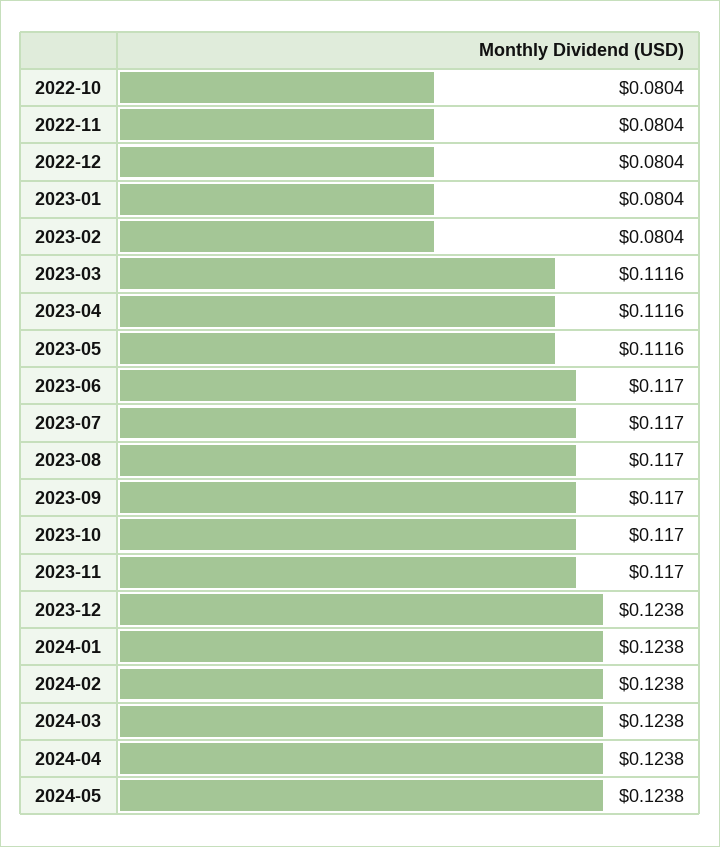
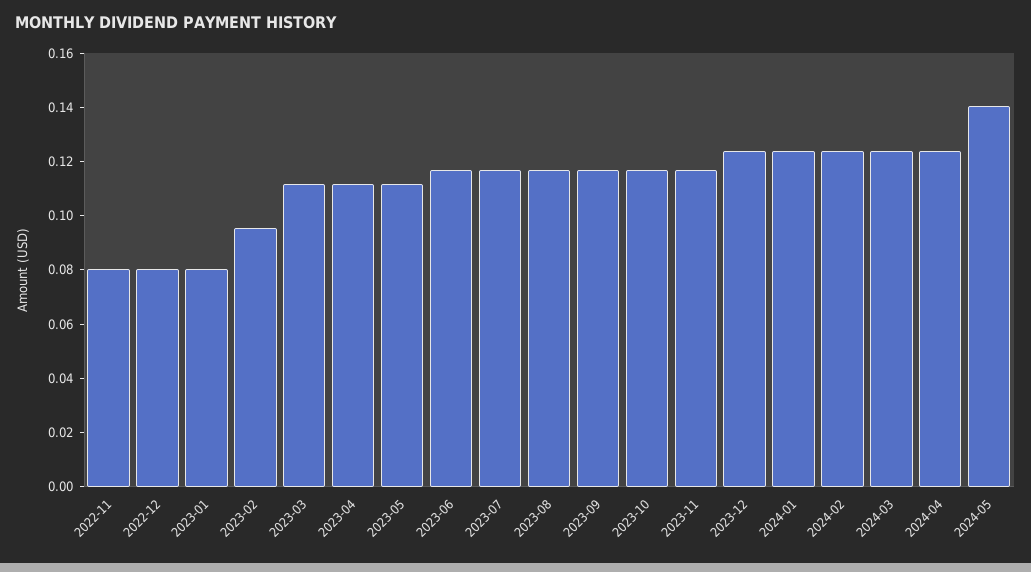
  {
-   "2022-10": 0.0804,
    "2022-11": 0.0804,
    "2022-12": 0.0804,
    "2023-01": 0.0804,
-   "2023-02": 0.0804,
+   "2023-02": 0.095,
    "2023-03": 0.1116,
    "2023-04": 0.1116,
    "2023-05": 0.1116,
    "2023-06": 0.117,
    "2023-07": 0.117,
    "2023-08": 0.117,
    "2023-09": 0.117,
    "2023-10": 0.117,
    "2023-11": 0.117,
    "2023-12": 0.1238,
    "2024-01": 0.1238,
    "2024-02": 0.1238,
    "2024-03": 0.1238,
    "2024-04": 0.1238,
-   "2024-05": 0.1238
+   "2024-05": 0.14
  }

